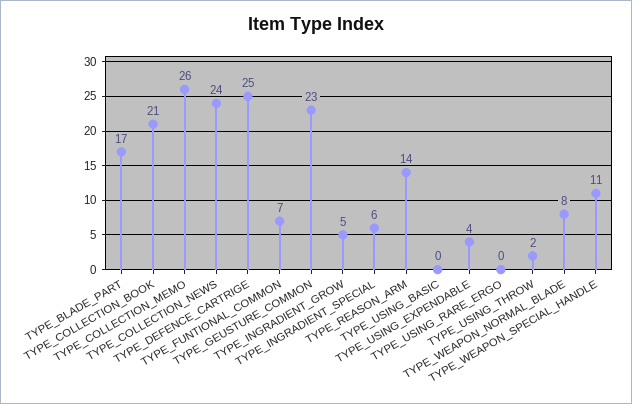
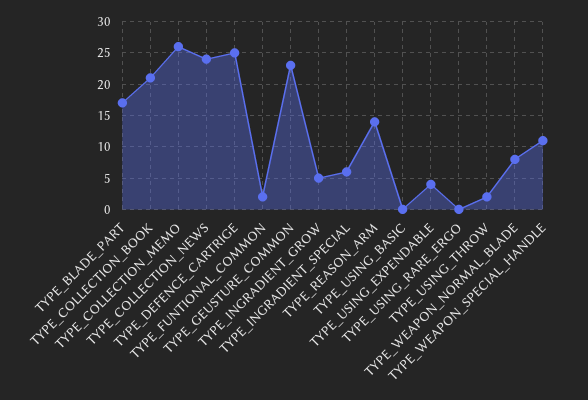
  {
    "TYPE_BLADE_PART": 17,
    "TYPE_COLLECTION_BOOK": 21,
    "TYPE_COLLECTION_MEMO": 26,
    "TYPE_COLLECTION_NEWS": 24,
    "TYPE_DEFENCE_CARTRIGE": 25,
-   "TYPE_FUNTIONAL_COMMON": 7,
+   "TYPE_FUNTIONAL_COMMON": 2,
    "TYPE_GEUSTURE_COMMON": 23,
    "TYPE_INGRADIENT_GROW": 5,
    "TYPE_INGRADIENT_SPECIAL": 6,
    "TYPE_REASON_ARM": 14,
    "TYPE_USING_BASIC": 0,
    "TYPE_USING_EXPENDABLE": 4,
    "TYPE_USING_RARE_ERGO": 0,
    "TYPE_USING_THROW": 2,
    "TYPE_WEAPON_NORMAL_BLADE": 8,
    "TYPE_WEAPON_SPECIAL_HANDLE": 11
  }

